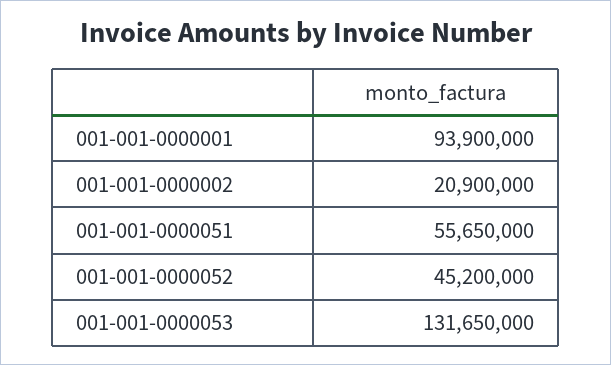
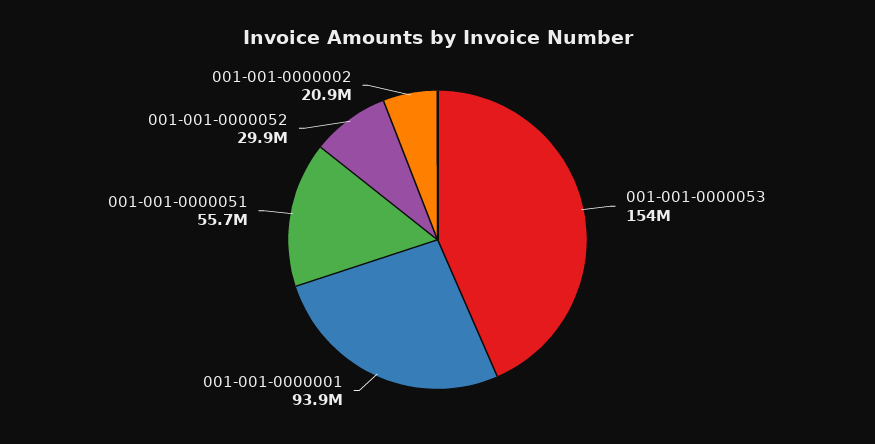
  {
    "001-001-0000001": 93900000,
    "001-001-0000002": 20900000,
    "001-001-0000051": 55650000,
-   "001-001-0000052": 45200000,
+   "001-001-0000052": 29900000,
-   "001-001-0000053": 131650000
+   "001-001-0000053": 154000000
  }

